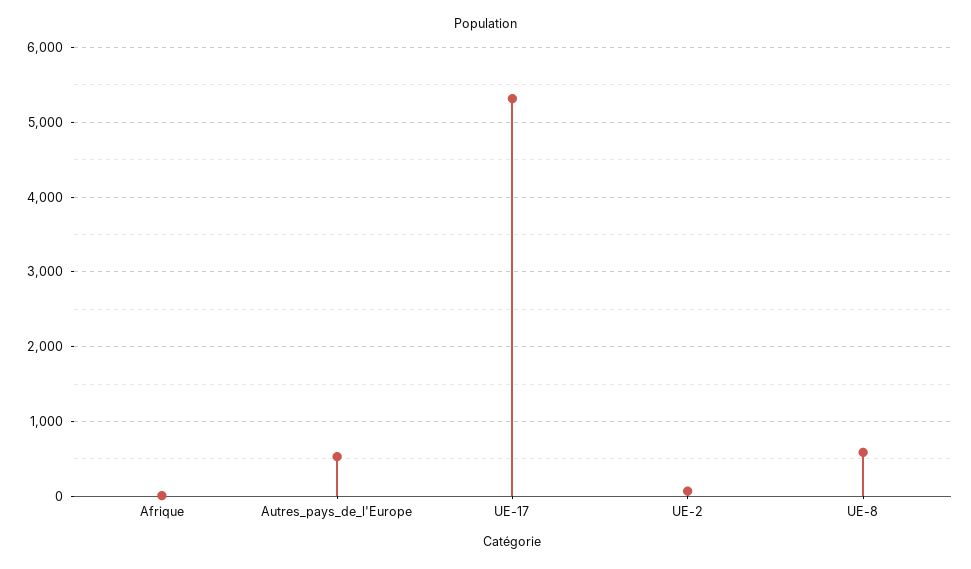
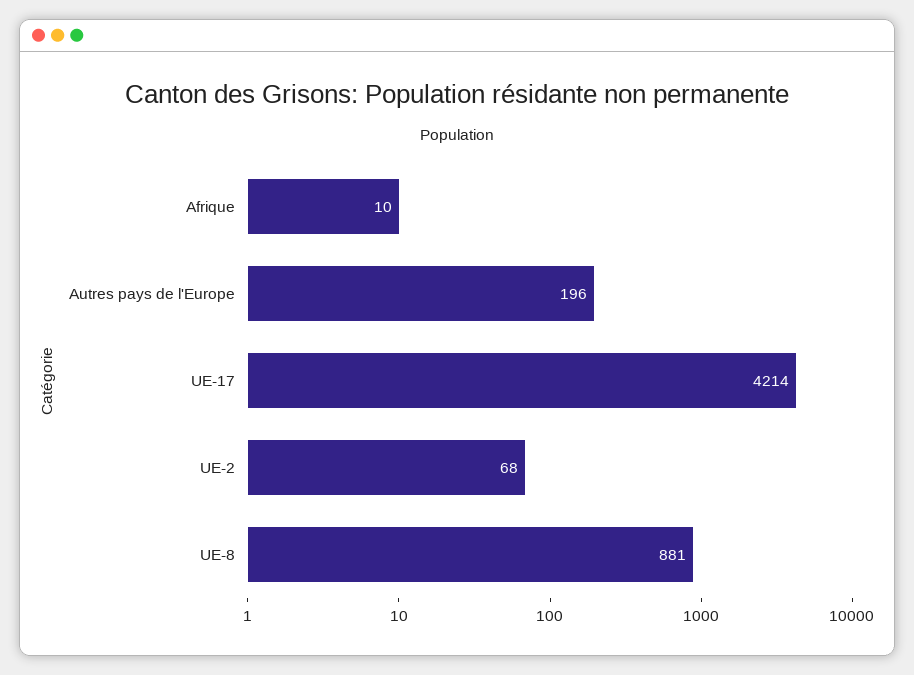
  {
    "Afrique": 10,
-   "Autres_pays_de_l'Europe": 500,
+   "Autres_pays_de_l'Europe": 196,
-   "UE-17": 5300,
+   "UE-17": 4214,
    "UE-2": 68,
-   "UE-8": 600
+   "UE-8": 881
  }

